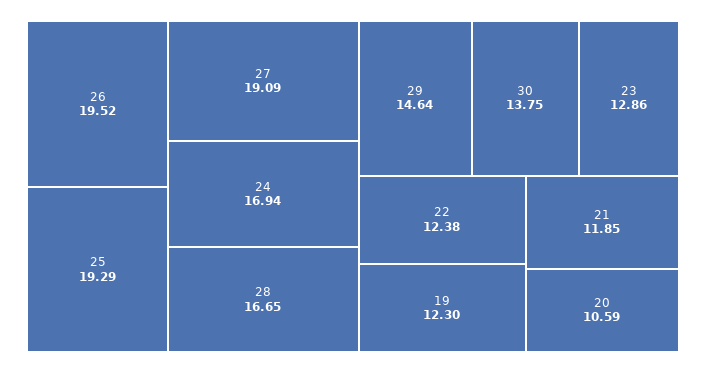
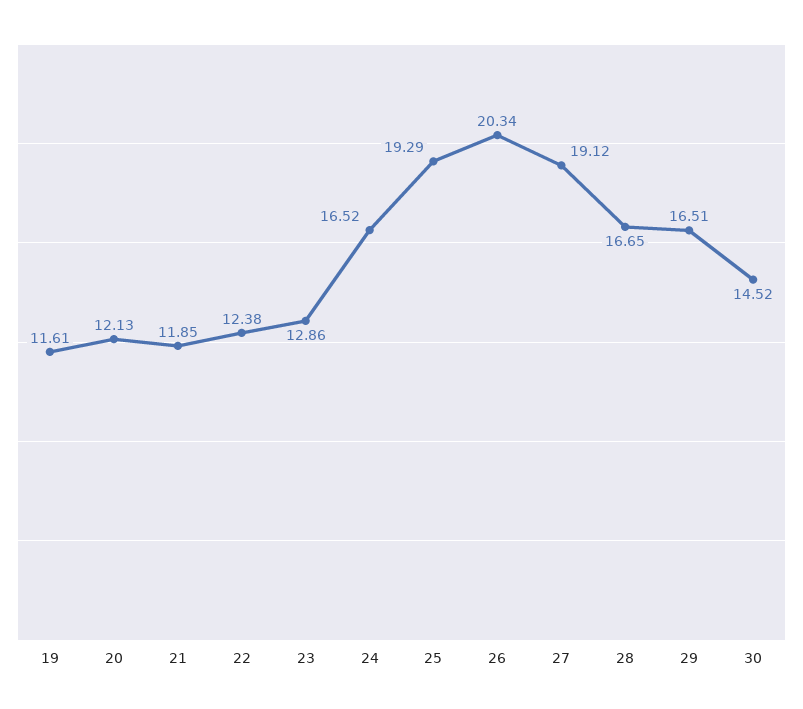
  {
-   "26": 19.52,
+   "26": 20.34,
    "25": 19.29,
-   "27": 19.09,
+   "27": 19.12,
-   "24": 16.94,
+   "24": 16.52,
    "28": 16.65,
-   "29": 14.64,
+   "29": 16.51,
-   "30": 13.75,
+   "30": 14.52,
    "23": 12.86,
    "22": 12.38,
-   "19": 12.3,
+   "19": 11.61,
    "21": 11.85,
-   "20": 10.59
+   "20": 12.13
  }

